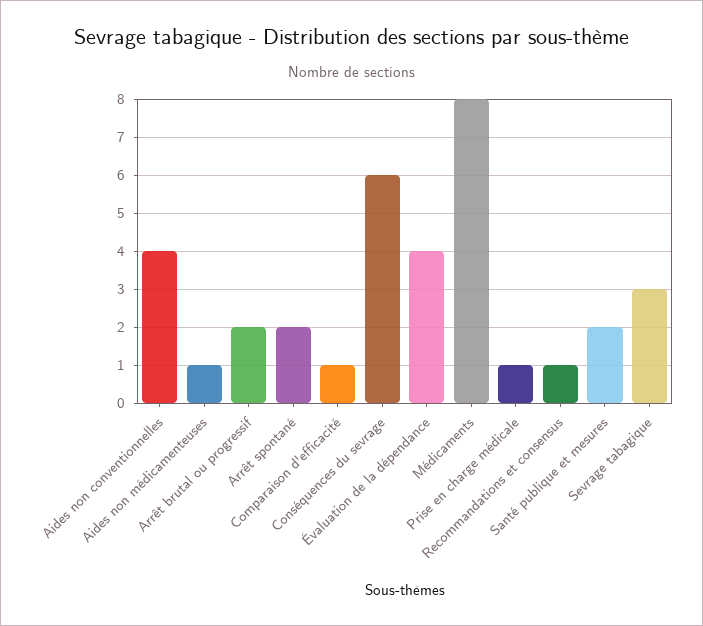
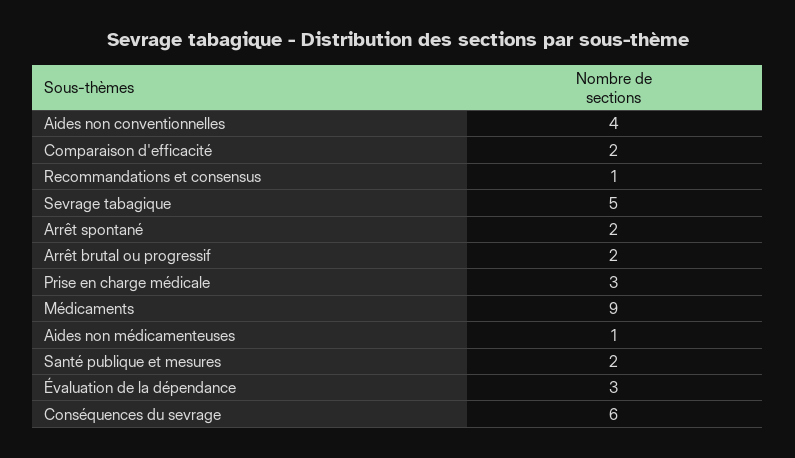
  {
    "Aides non conventionnelles": 4,
    "Aides non médicamenteuses": 1,
    "Arrêt brutal ou progressif": 2,
    "Arrêt spontané": 2,
-   "Comparaison d'efficacité": 1,
+   "Comparaison d'efficacité": 2,
    "Conséquences du sevrage": 6,
-   "Évaluation de la dépendance": 4,
+   "Évaluation de la dépendance": 3,
-   "Médicaments": 8,
+   "Médicaments": 9,
-   "Prise en charge médicale": 1,
+   "Prise en charge médicale": 3,
    "Recommandations et consensus": 1,
    "Santé publique et mesures": 2,
-   "Sevrage tabagique": 3
+   "Sevrage tabagique": 5
  }

